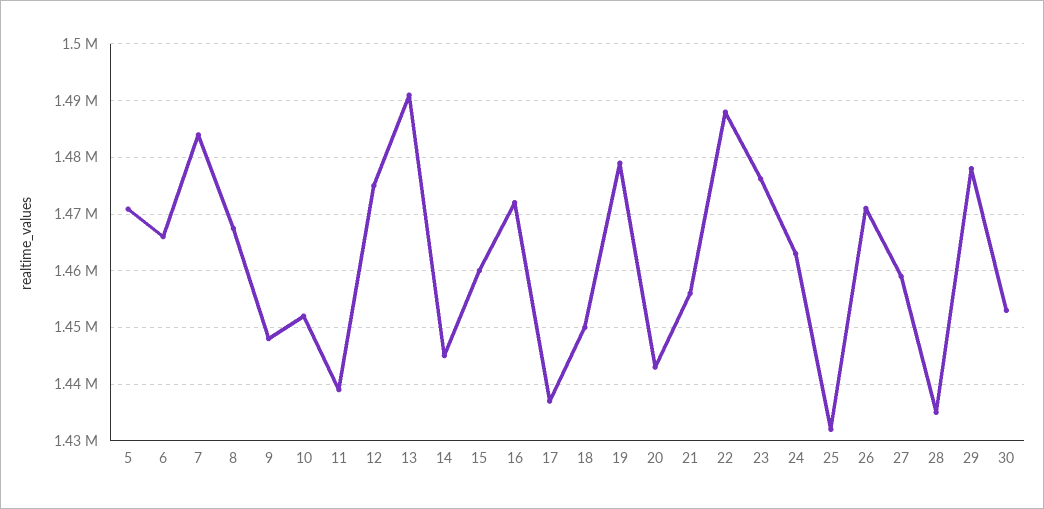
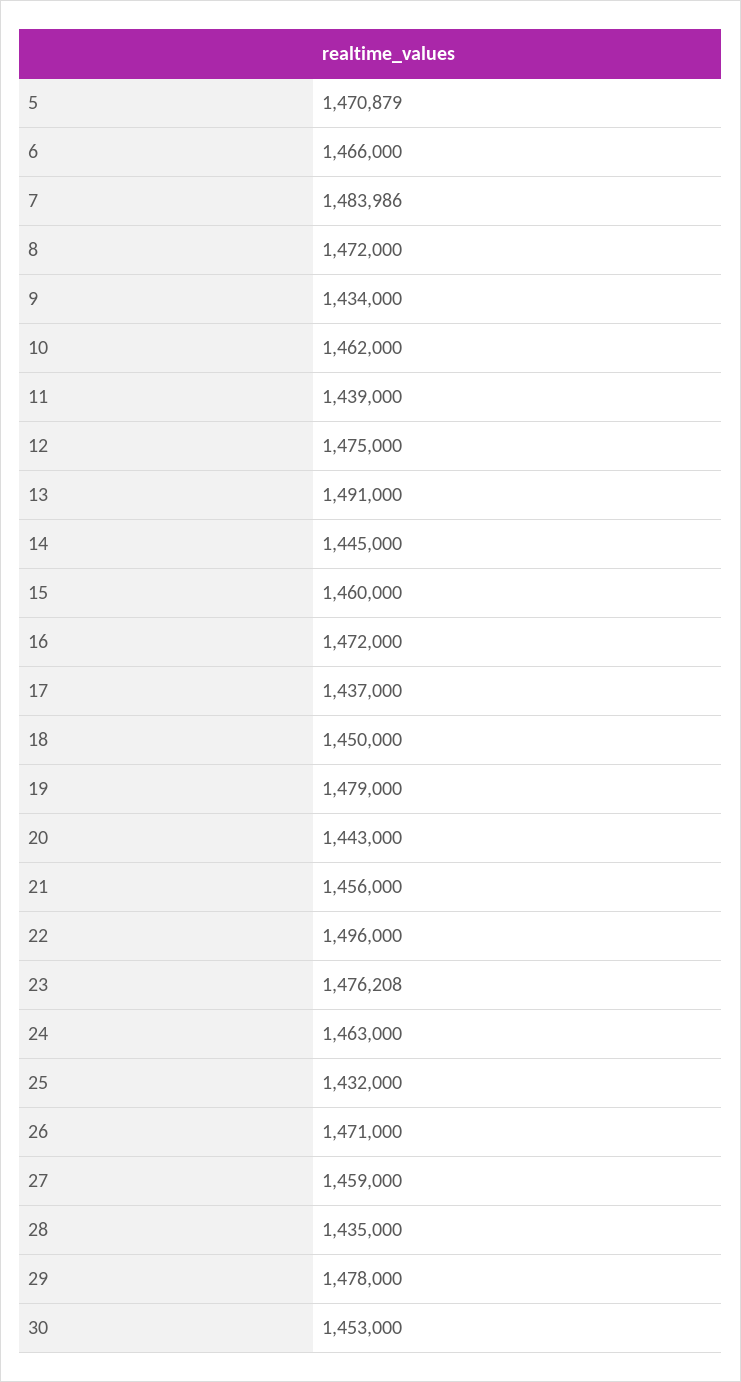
  {
    "5": 1470879,
    "6": 1466000,
    "7": 1483986,
-   "8": 1468000,
+   "8": 1472000,
-   "9": 1448000,
+   "9": 1434000,
-   "10": 1452000,
+   "10": 1462000,
    "11": 1439000,
    "12": 1475000,
    "13": 1491000,
    "14": 1445000,
    "15": 1460000,
    "16": 1472000,
    "17": 1437000,
    "18": 1450000,
    "19": 1479000,
    "20": 1443000,
    "21": 1456000,
-   "22": 1488000,
+   "22": 1496000,
    "23": 1476208,
    "24": 1463000,
    "25": 1432000,
    "26": 1471000,
    "27": 1459000,
    "28": 1435000,
    "29": 1478000,
    "30": 1453000
  }

